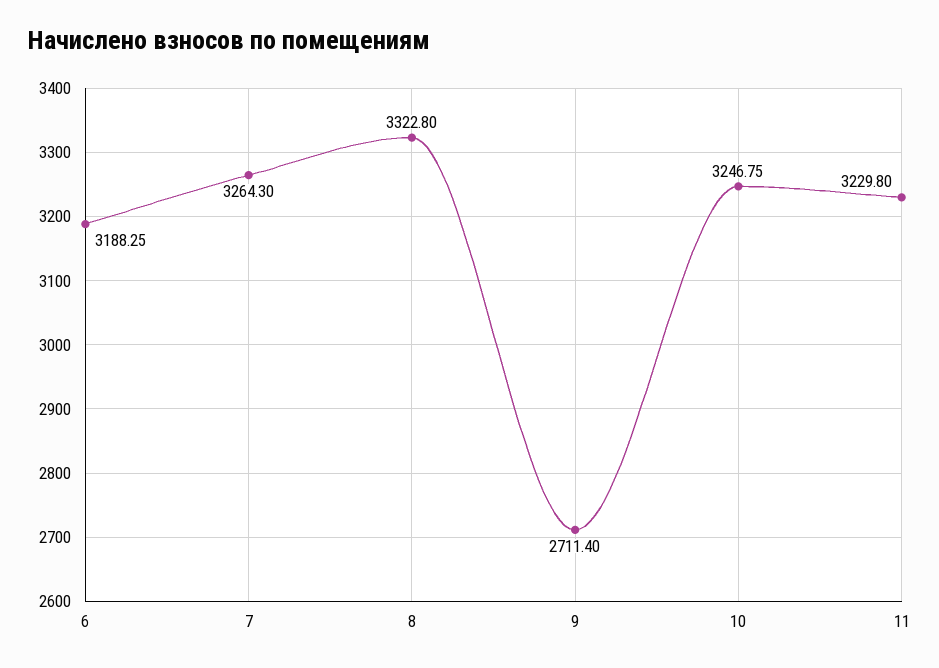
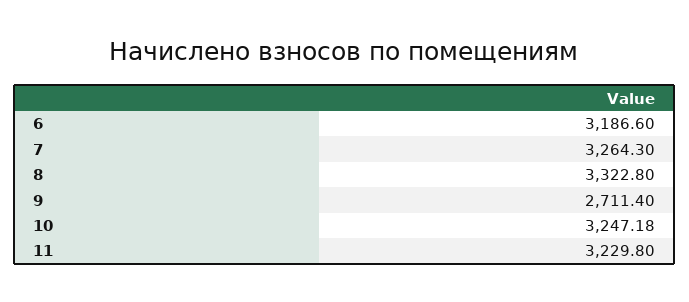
  {
-   "6": 3188.25,
+   "6": 3186.6,
    "7": 3264.3,
    "8": 3322.8,
    "9": 2711.4,
-   "10": 3246.75,
+   "10": 3247.18,
    "11": 3229.8
  }

